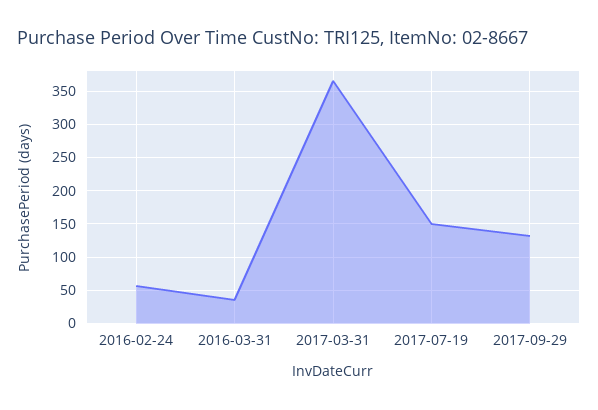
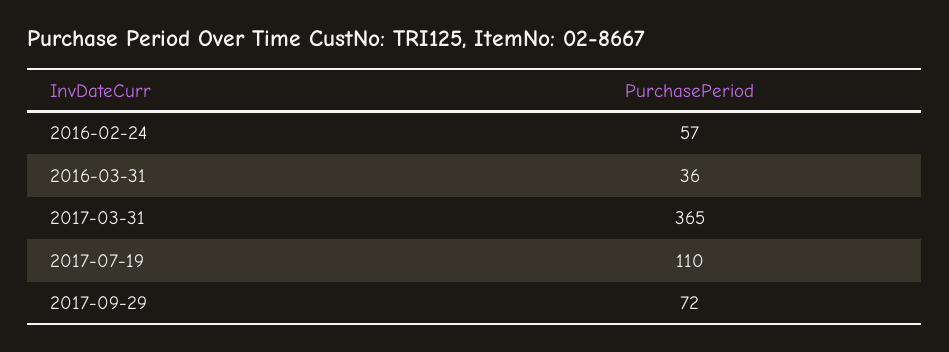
  {
    "2016-02-24": 57,
    "2016-03-31": 36,
    "2017-03-31": 365,
-   "2017-07-19": 150,
+   "2017-07-19": 110,
-   "2017-09-29": 130
+   "2017-09-29": 72
  }

